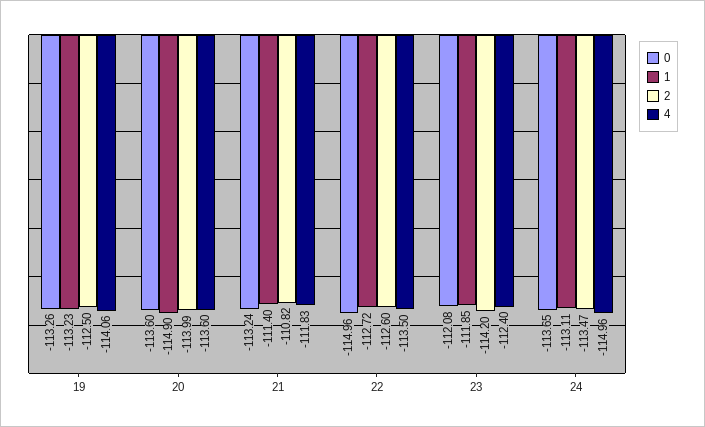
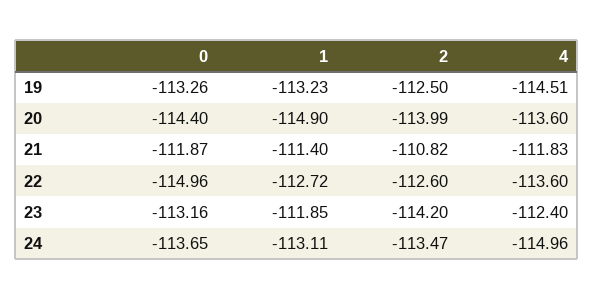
  {
    "0": {
      "19": -113.26,
-     "20": -113.6,
+     "20": -114.4,
-     "21": -113.24,
+     "21": -111.87,
      "22": -114.96,
-     "23": -112.08,
+     "23": -113.16,
      "24": -113.65
    },
    "1": {
      "19": -113.23,
      "20": -114.9,
      "21": -111.4,
      "22": -112.72,
      "23": -111.85,
      "24": -113.11
    },
    "2": {
      "19": -112.5,
      "20": -113.99,
      "21": -110.82,
      "22": -112.6,
      "23": -114.2,
      "24": -113.47
    },
    "4": {
-     "19": -114.06,
+     "19": -114.51,
      "20": -113.6,
      "21": -111.83,
-     "22": -113.5,
+     "22": -113.6,
      "23": -112.4,
      "24": -114.96
    }
  }

